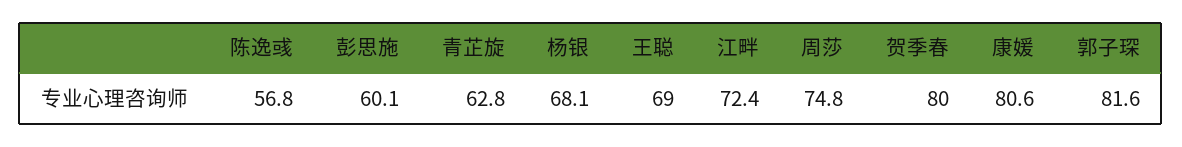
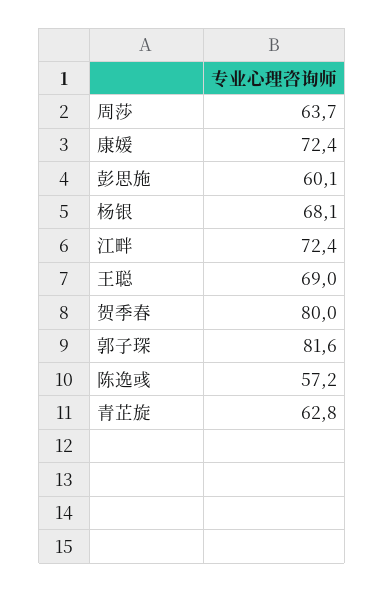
  {
-   "陈逸彧": 56.8,
+   "陈逸彧": 57.2,
    "彭思施": 60.1,
    "青芷旋": 62.8,
    "杨银": 68.1,
    "王聪": 69,
    "江畔": 72.4,
-   "周莎": 74.8,
+   "周莎": 63.7,
    "贺季春": 80,
-   "康媛": 80.6,
+   "康媛": 72.4,
    "郭子琛": 81.6
  }

